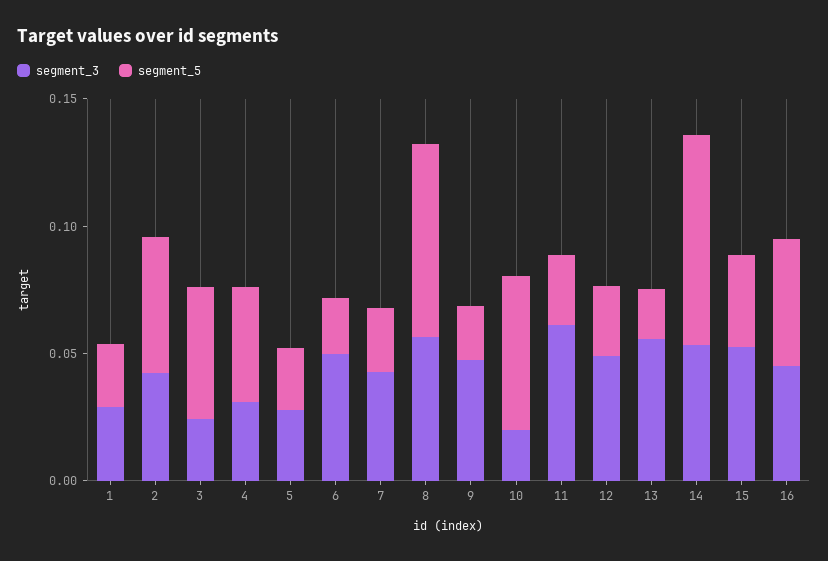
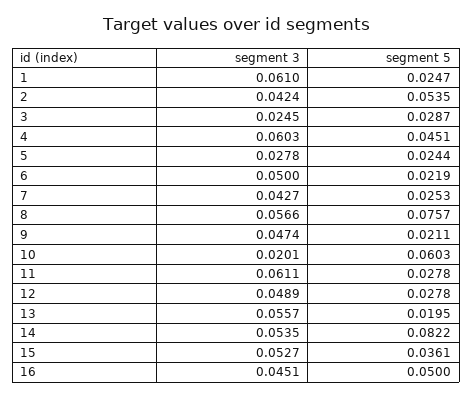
  {
    "segment_3": {
-     "1": 0.03,
+     "1": 0.061,
      "2": 0.0424,
      "3": 0.0245,
-     "4": 0.03,
+     "4": 0.0603,
      "5": 0.0278,
      "6": 0.05,
      "7": 0.0427,
      "8": 0.0566,
      "9": 0.0474,
      "10": 0.0201,
      "11": 0.0611,
      "12": 0.0489,
      "13": 0.0557,
      "14": 0.0535,
      "15": 0.0527,
      "16": 0.0451
    },
    "segment_5": {
      "1": 0.0247,
      "2": 0.0535,
-     "3": 0.05,
+     "3": 0.0287,
      "4": 0.0451,
      "5": 0.0244,
      "6": 0.0219,
      "7": 0.0253,
      "8": 0.0757,
      "9": 0.0211,
      "10": 0.0603,
      "11": 0.0278,
      "12": 0.0278,
      "13": 0.0195,
      "14": 0.0822,
      "15": 0.0361,
      "16": 0.05
    }
  }

